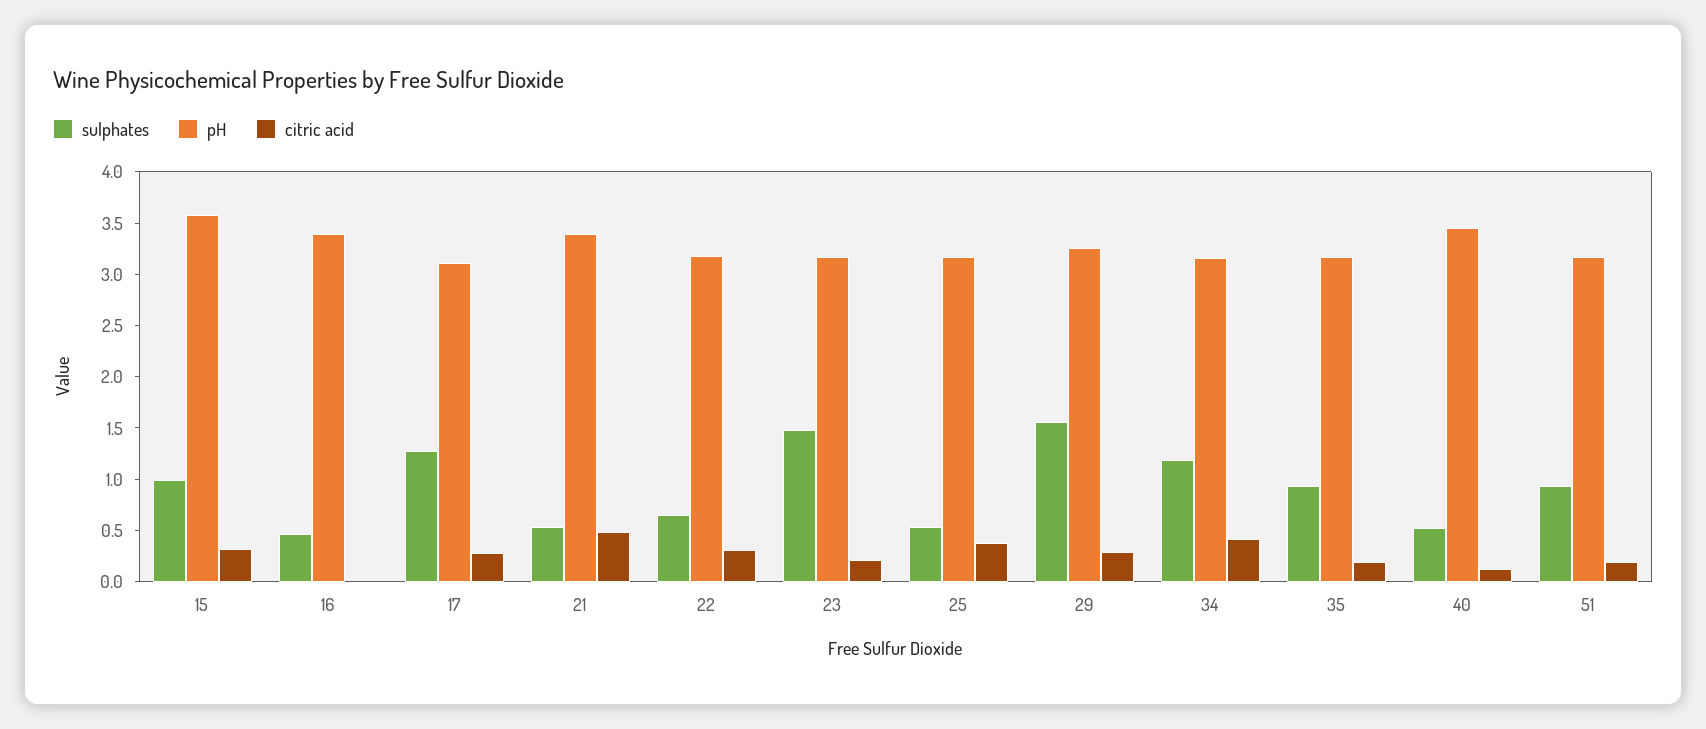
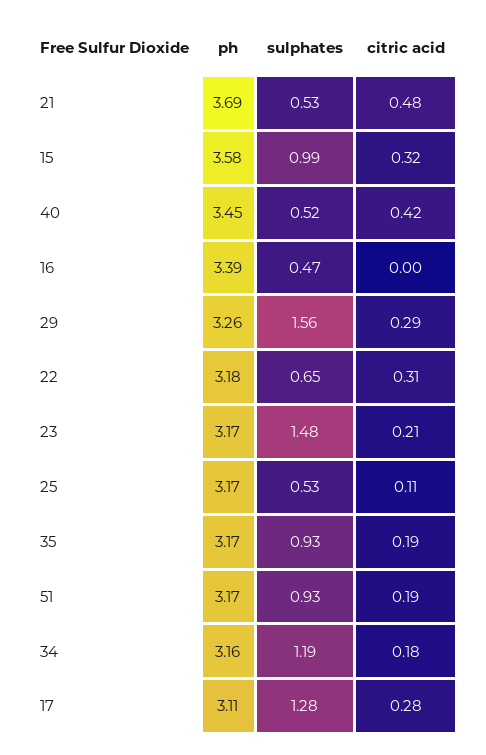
  {
    "sulphates": {
      "15": 0.99,
      "16": 0.47,
      "17": 1.28,
      "21": 0.53,
      "22": 0.65,
      "23": 1.48,
      "25": 0.53,
      "29": 1.56,
      "34": 1.19,
      "35": 0.93,
      "40": 0.52,
      "51": 0.93
    },
    "pH": {
      "15": 3.58,
      "16": 3.39,
      "17": 3.11,
-     "21": 3.4,
+     "21": 3.69,
      "22": 3.18,
      "23": 3.17,
      "25": 3.17,
      "29": 3.26,
      "34": 3.16,
      "35": 3.17,
      "40": 3.45,
      "51": 3.17
    },
    "citric acid": {
      "15": 0.32,
      "16": 0,
      "17": 0.28,
      "21": 0.48,
      "22": 0.31,
      "23": 0.21,
-     "25": 0.4,
+     "25": 0.11,
      "29": 0.29,
-     "34": 0.4,
+     "34": 0.18,
      "35": 0.19,
-     "40": 0.1,
+     "40": 0.42,
      "51": 0.19
    }
  }

